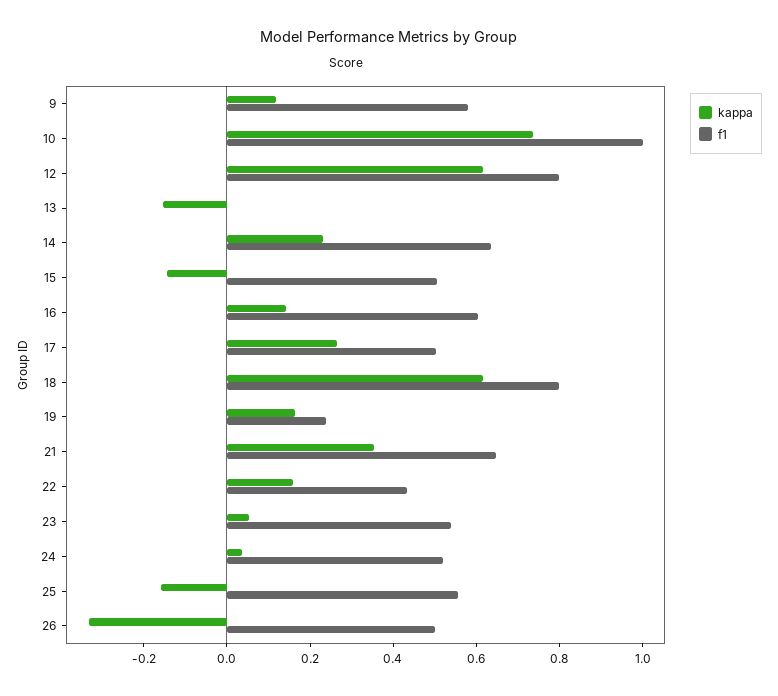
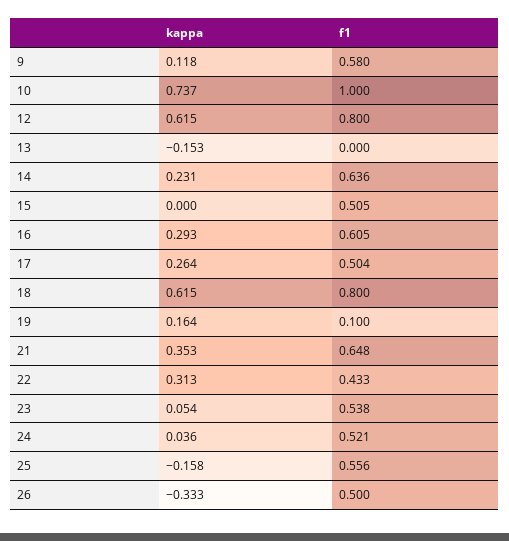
  {
    "kappa": {
      "9": 0.118,
      "10": 0.737,
      "12": 0.615,
      "13": -0.153,
      "14": 0.231,
-     "15": -0.15,
+     "15": 0,
-     "16": 0.15,
+     "16": 0.293,
      "17": 0.264,
      "18": 0.615,
      "19": 0.164,
      "21": 0.353,
-     "22": 0.15,
+     "22": 0.313,
      "23": 0.054,
      "24": 0.036,
      "25": -0.158,
      "26": -0.333
    },
    "f1": {
      "9": 0.58,
      "10": 1,
      "12": 0.8,
      "13": 0,
      "14": 0.636,
      "15": 0.505,
      "16": 0.605,
      "17": 0.504,
      "18": 0.8,
-     "19": 0.25,
+     "19": 0.1,
      "21": 0.648,
      "22": 0.433,
      "23": 0.538,
      "24": 0.521,
      "25": 0.556,
      "26": 0.5
    }
  }

